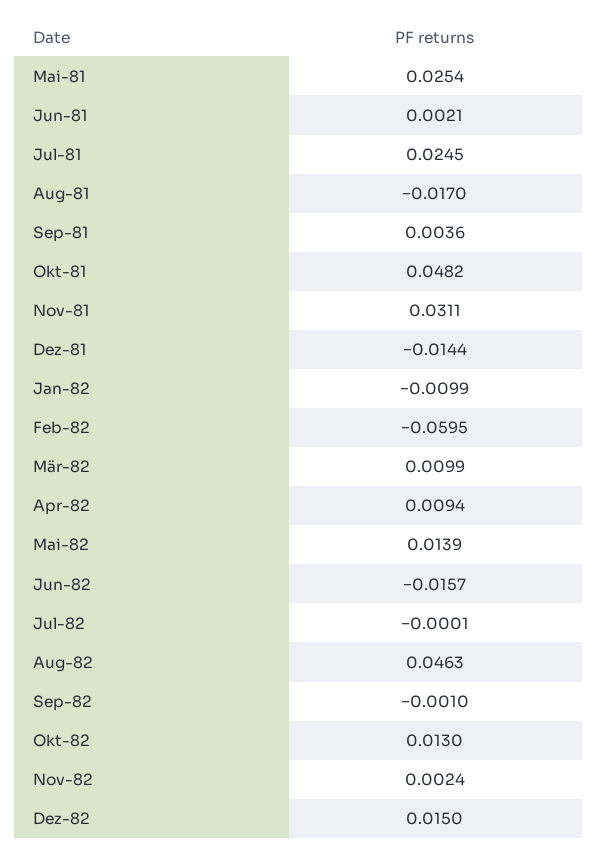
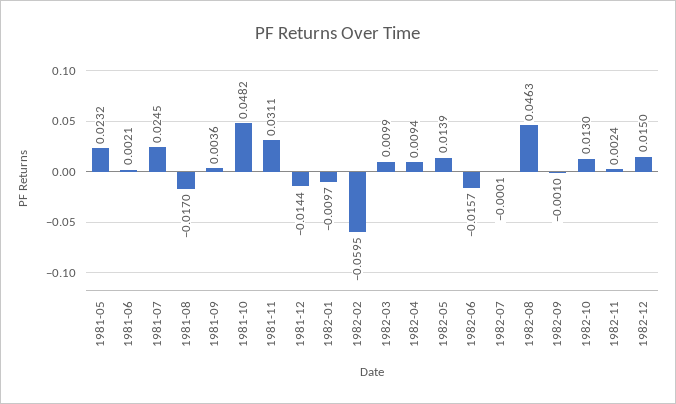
  {
-   "Mai-81": 0.0254,
+   "Mai-81": 0.0232,
    "Jun-81": 0.0021,
    "Jul-81": 0.0245,
    "Aug-81": -0.017,
    "Sep-81": 0.0036,
    "Okt-81": 0.0482,
    "Nov-81": 0.0311,
    "Dez-81": -0.0144,
-   "Jan-82": -0.0099,
+   "Jan-82": -0.0097,
    "Feb-82": -0.0595,
    "Mär-82": 0.0099,
    "Apr-82": 0.0094,
    "Mai-82": 0.0139,
    "Jun-82": -0.0157,
    "Jul-82": -0.0001,
    "Aug-82": 0.0463,
    "Sep-82": -0.001,
    "Okt-82": 0.013,
    "Nov-82": 0.0024,
    "Dez-82": 0.015
  }

